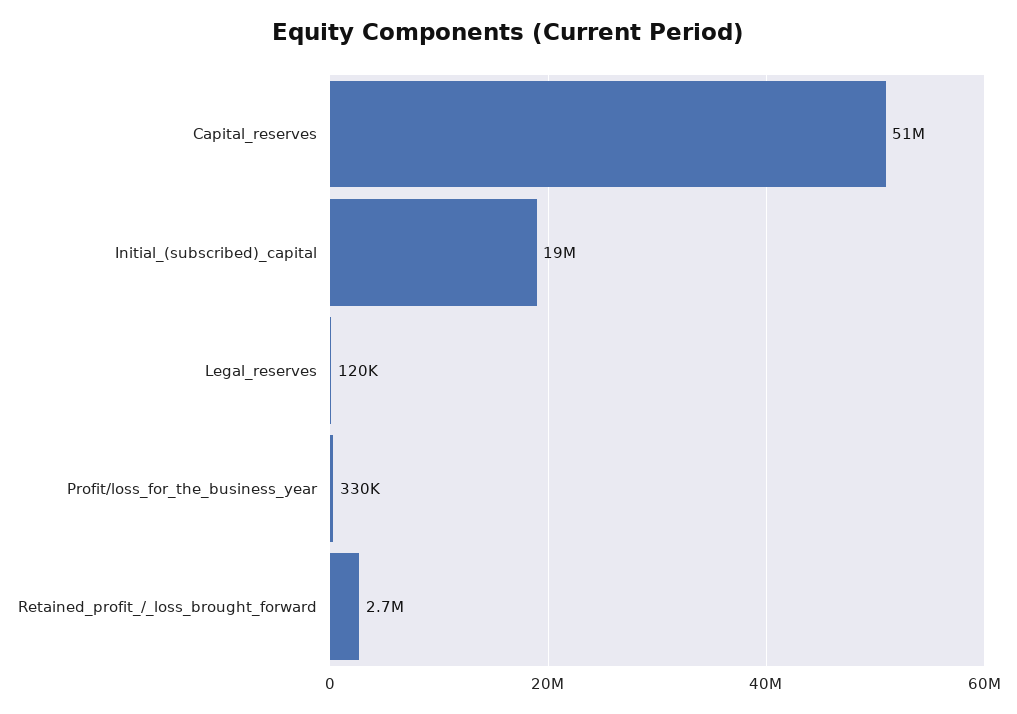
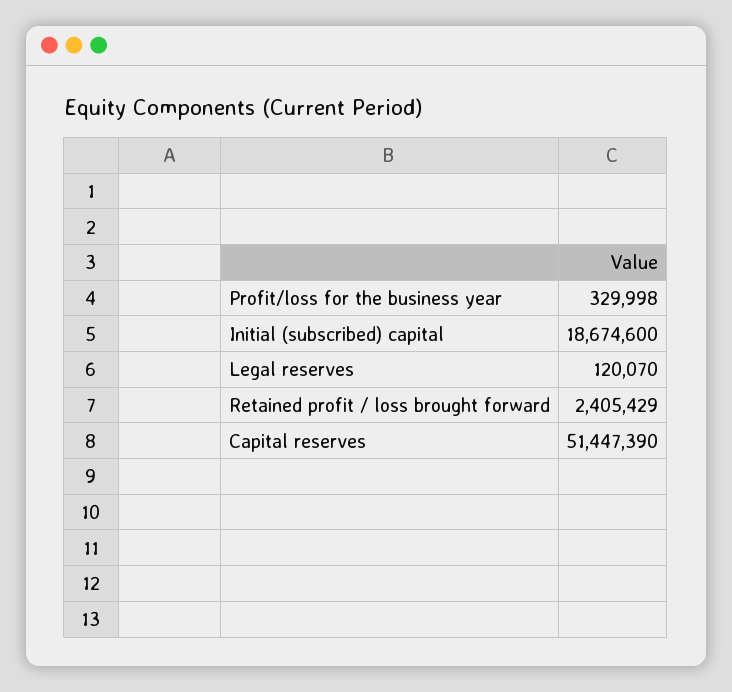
  {
    "Capital_reserves": 51447390,
    "Initial_(subscribed)_capital": 18674600,
    "Legal_reserves": 120070,
    "Profit/loss_for_the_business_year": 329998,
-   "Retained_profit_/_loss_brought_forward": 2700000
+   "Retained_profit_/_loss_brought_forward": 2405429
  }

